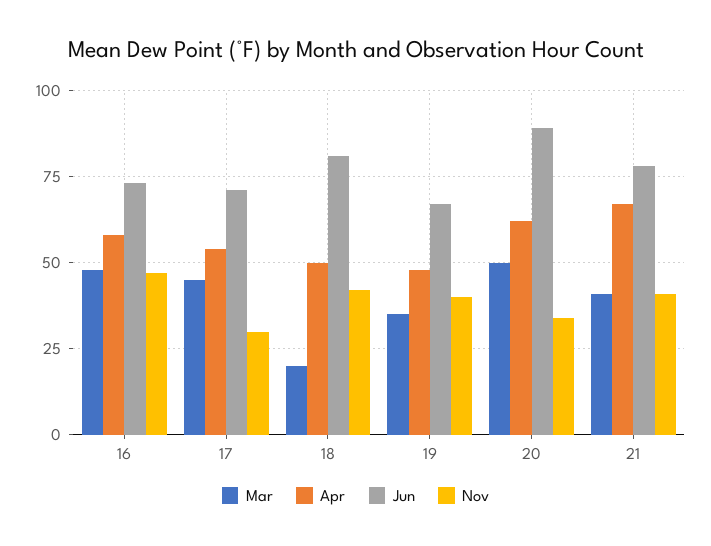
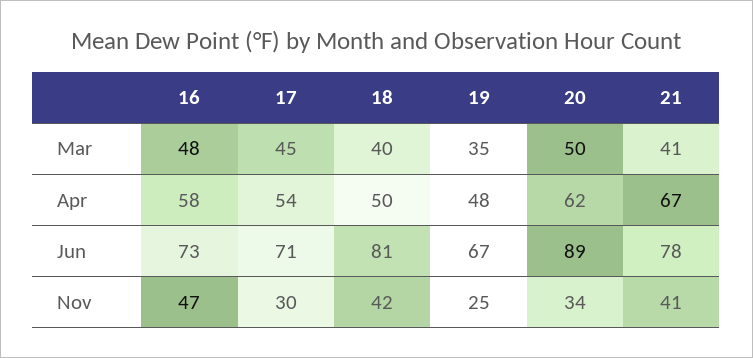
  {
    "Mar": {
      "16": 48,
      "17": 45,
-     "18": 20,
+     "18": 40,
      "19": 35,
      "20": 50,
      "21": 41
    },
    "Apr": {
      "16": 58,
      "17": 54,
      "18": 50,
      "19": 48,
      "20": 62,
      "21": 67
    },
    "Jun": {
      "16": 73,
      "17": 71,
      "18": 81,
      "19": 67,
      "20": 89,
      "21": 78
    },
    "Nov": {
      "16": 47,
      "17": 30,
      "18": 42,
-     "19": 40,
+     "19": 25,
      "20": 34,
      "21": 41
    }
  }

